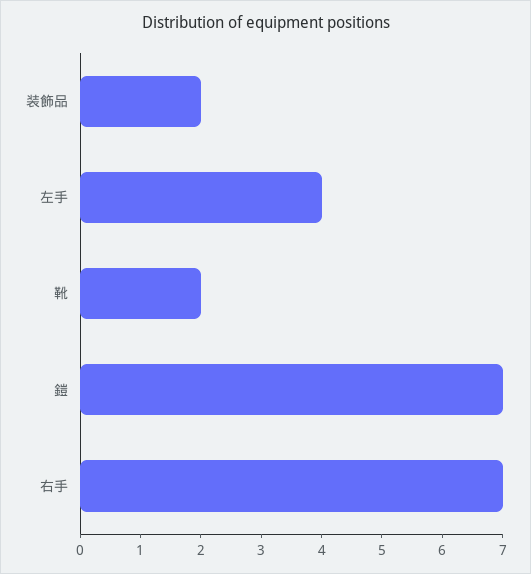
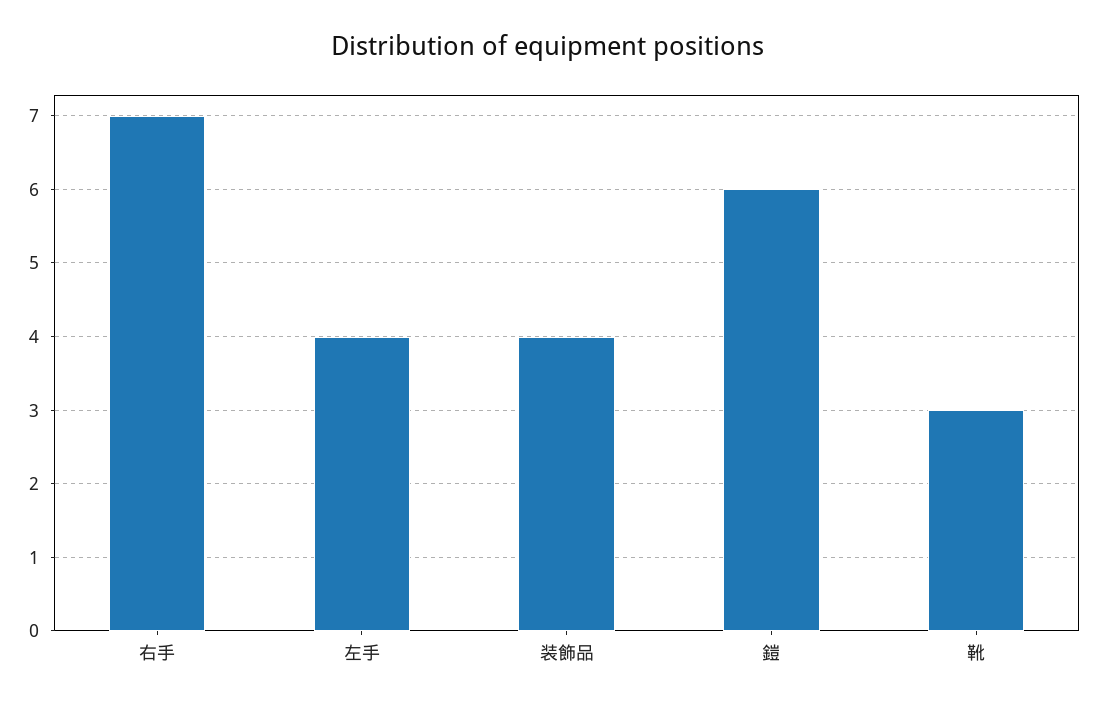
  {
-   "装飾品": 2,
+   "装飾品": 4,
    "左手": 4,
-   "靴": 2,
+   "靴": 3,
-   "鎧": 7,
+   "鎧": 6,
    "右手": 7
  }

